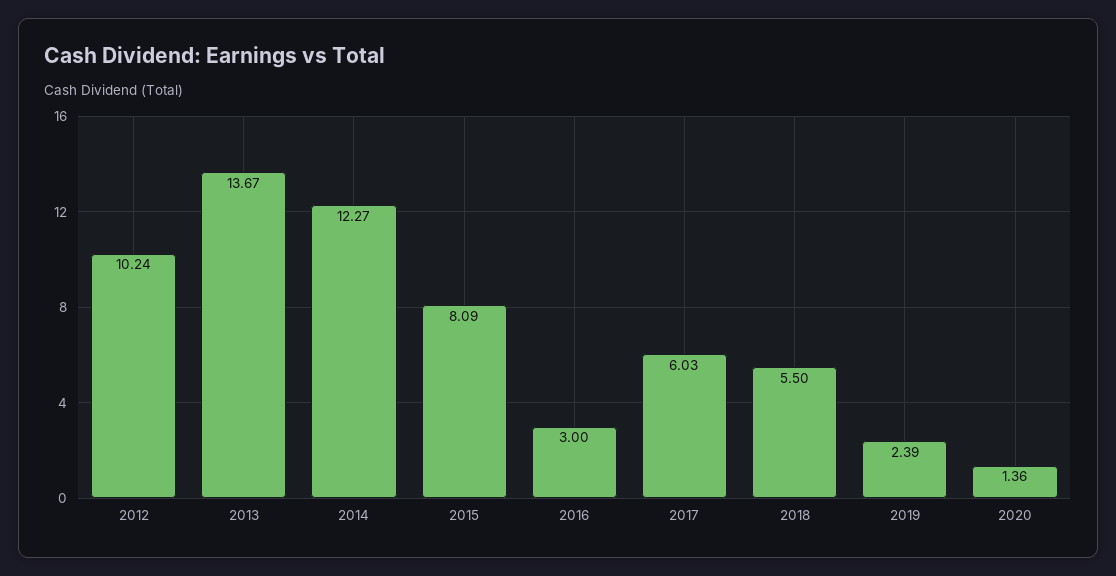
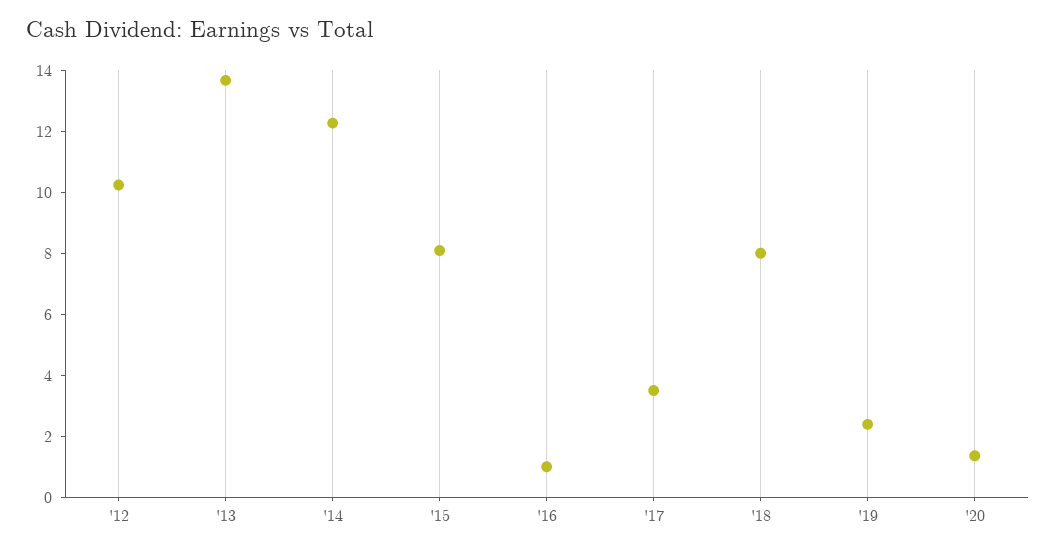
  {
    "2012": 10.24,
    "2013": 13.67,
    "2014": 12.27,
    "2015": 8.09,
-   "2016": 3,
+   "2016": 1,
-   "2017": 6.03,
+   "2017": 3.5,
-   "2018": 5.5,
+   "2018": 8,
    "2019": 2.39,
    "2020": 1.36
  }

